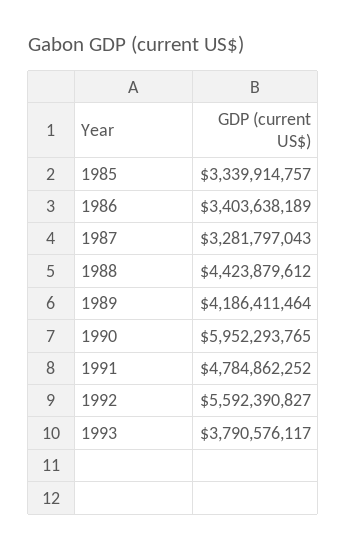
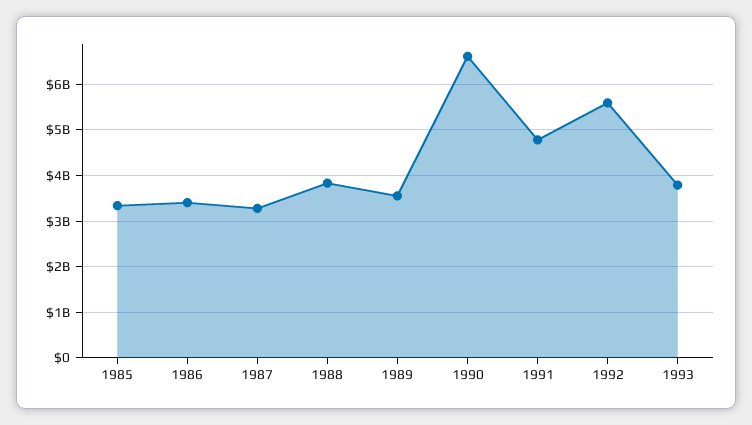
  {
    "1985": 3339914757,
    "1986": 3403638189,
    "1987": 3281797043,
-   "1988": 4423879612,
+   "1988": 3800000000,
-   "1989": 4186411464,
+   "1989": 3600000000,
-   "1990": 5952293765,
+   "1990": 6600000000,
    "1991": 4784862252,
    "1992": 5592390827,
    "1993": 3790576117
  }

